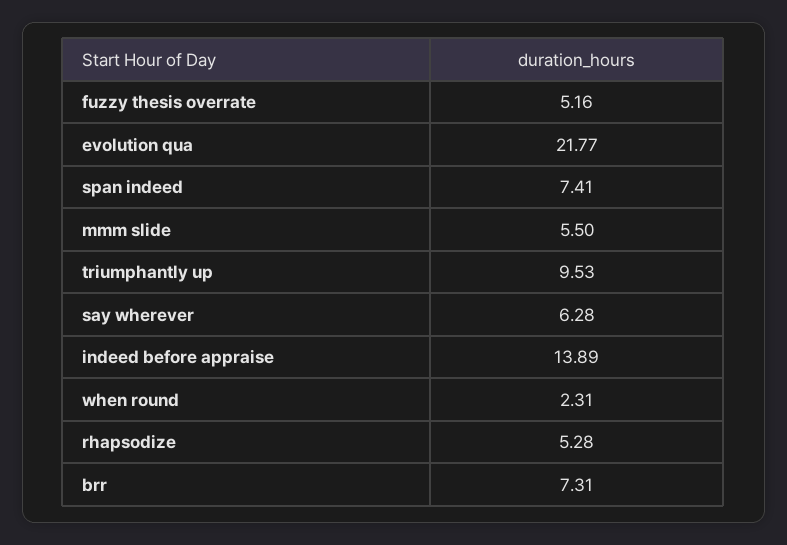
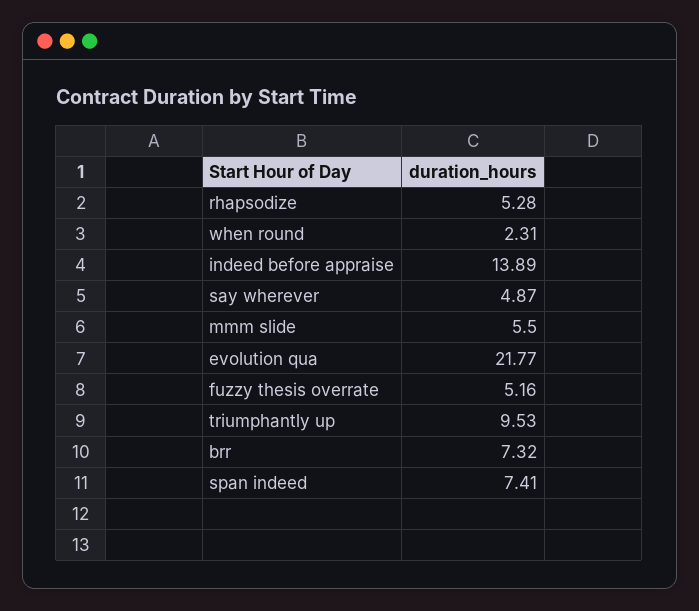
  {
    "fuzzy thesis overrate": 5.16,
    "evolution qua": 21.77,
    "span indeed": 7.41,
    "mmm slide": 5.5,
    "triumphantly up": 9.53,
-   "say wherever": 6.28,
+   "say wherever": 4.87,
    "indeed before appraise": 13.89,
    "when round": 2.31,
    "rhapsodize": 5.28,
-   "brr": 7.31
+   "brr": 7.32
  }

